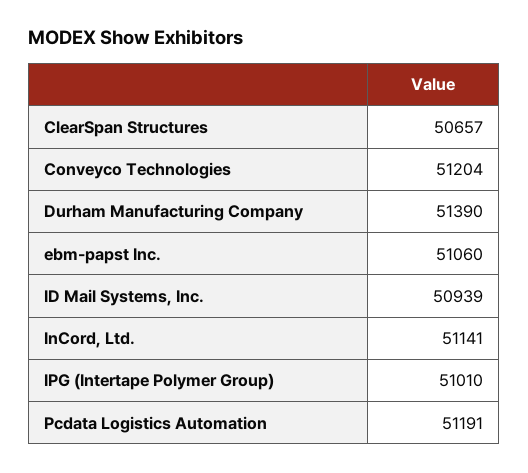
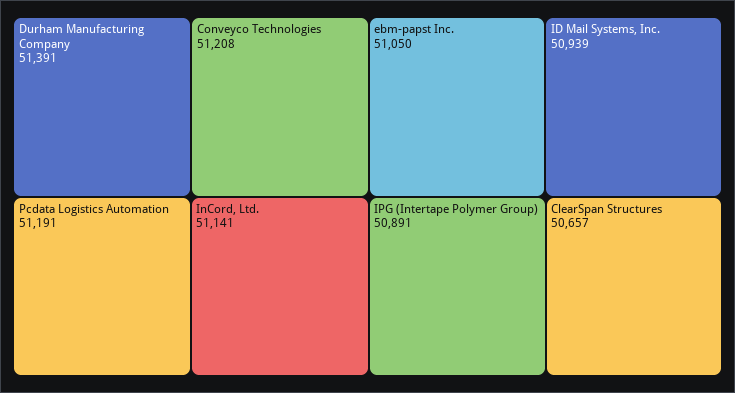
  {
    "ClearSpan Structures": 50657,
-   "Conveyco Technologies": 51204,
+   "Conveyco Technologies": 51208,
-   "Durham Manufacturing Company": 51390,
+   "Durham Manufacturing Company": 51391,
-   "ebm-papst Inc.": 51060,
+   "ebm-papst Inc.": 51050,
    "ID Mail Systems, Inc.": 50939,
    "InCord, Ltd.": 51141,
-   "IPG (Intertape Polymer Group)": 51010,
+   "IPG (Intertape Polymer Group)": 50891,
    "Pcdata Logistics Automation": 51191
  }

